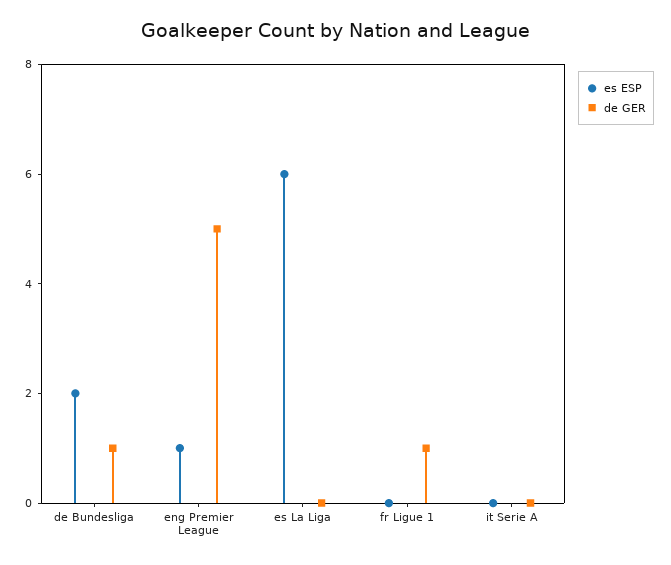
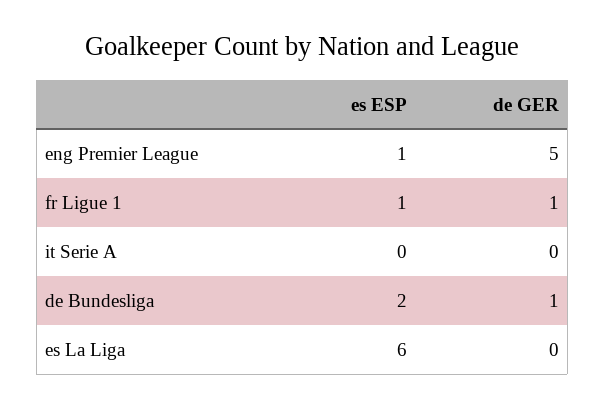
  {
    "es ESP": {
      "de Bundesliga": 2,
      "eng Premier League": 1,
      "es La Liga": 6,
-     "fr Ligue 1": 0,
+     "fr Ligue 1": 1,
      "it Serie A": 0
    },
    "de GER": {
      "de Bundesliga": 1,
      "eng Premier League": 5,
      "es La Liga": 0,
      "fr Ligue 1": 1,
      "it Serie A": 0
    }
  }

